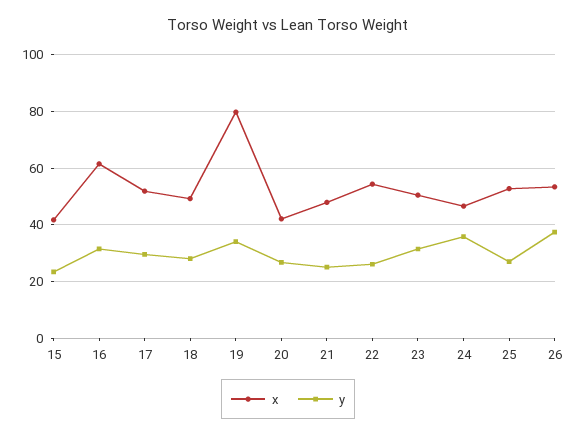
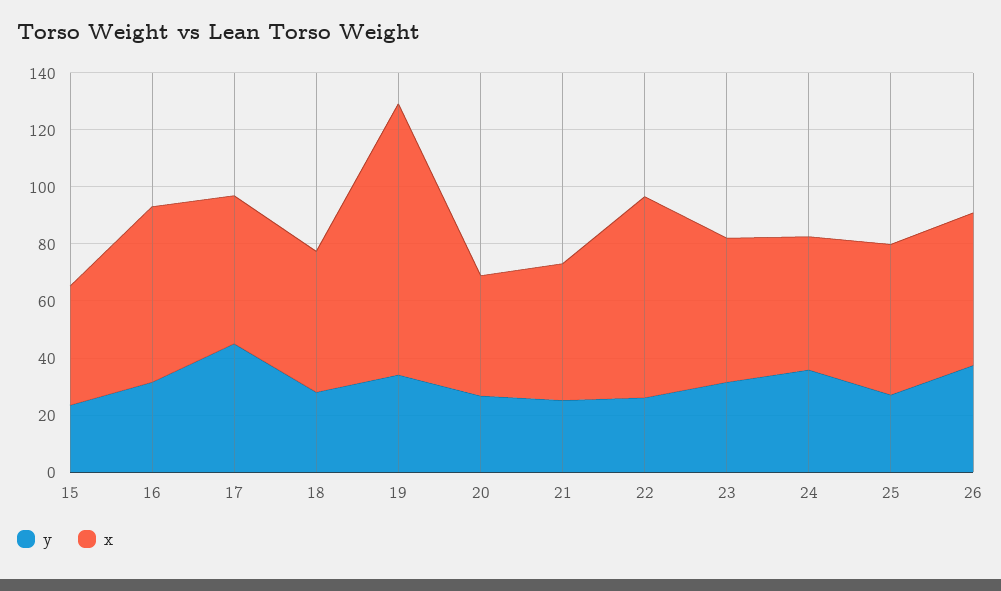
  {
    "x": {
      "15": 42.5,
      "16": 62.5,
      "17": 52.5,
      "18": 50,
-     "19": 80,
+     "19": 95,
      "20": 42.5,
      "21": 47.5,
-     "22": 55,
+     "22": 70,
      "23": 50,
      "24": 47.5,
      "25": 52.5,
      "26": 52.5
    },
    "y": {
      "15": 22.5,
      "16": 32.5,
-     "17": 30,
+     "17": 45,
      "18": 27.5,
      "19": 35,
      "20": 27.5,
      "21": 25,
      "22": 25,
      "23": 32.5,
      "24": 35,
      "25": 27.5,
      "26": 37.5
    }
  }

